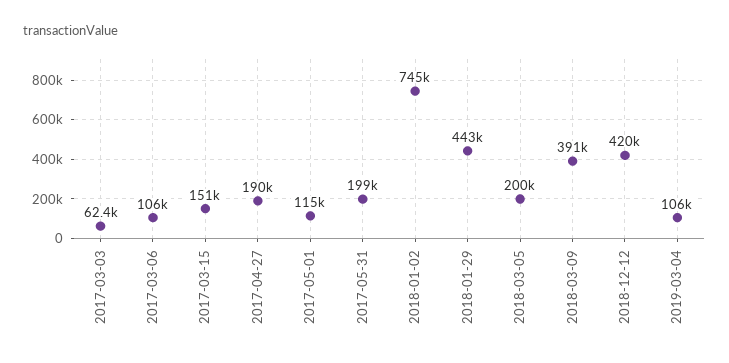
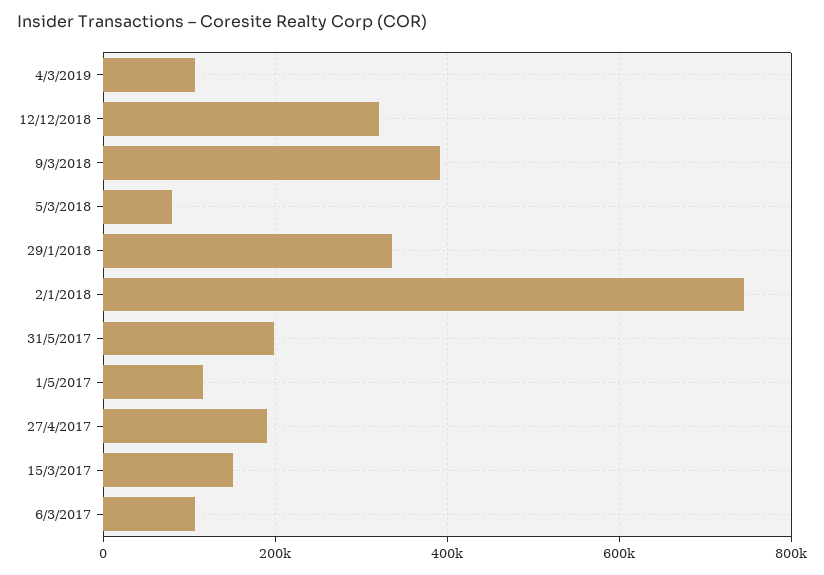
  {
-   "2017-03-03": 62400,
    "2017-03-06": 106000,
    "2017-03-15": 151000,
    "2017-04-27": 190000,
    "2017-05-01": 115000,
    "2017-05-31": 199000,
    "2018-01-02": 745000,
-   "2018-01-29": 443000,
+   "2018-01-29": 340000,
-   "2018-03-05": 200000,
+   "2018-03-05": 80000,
    "2018-03-09": 391000,
-   "2018-12-12": 420000,
+   "2018-12-12": 320000,
    "2019-03-04": 106000
  }

